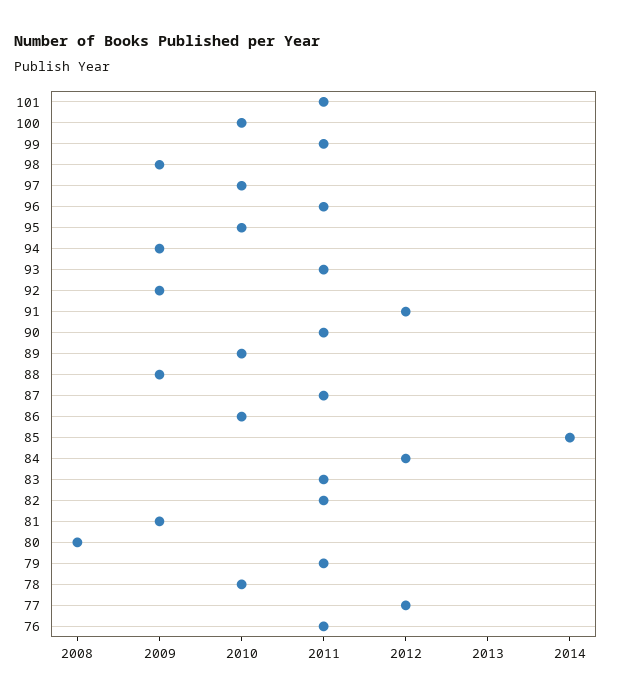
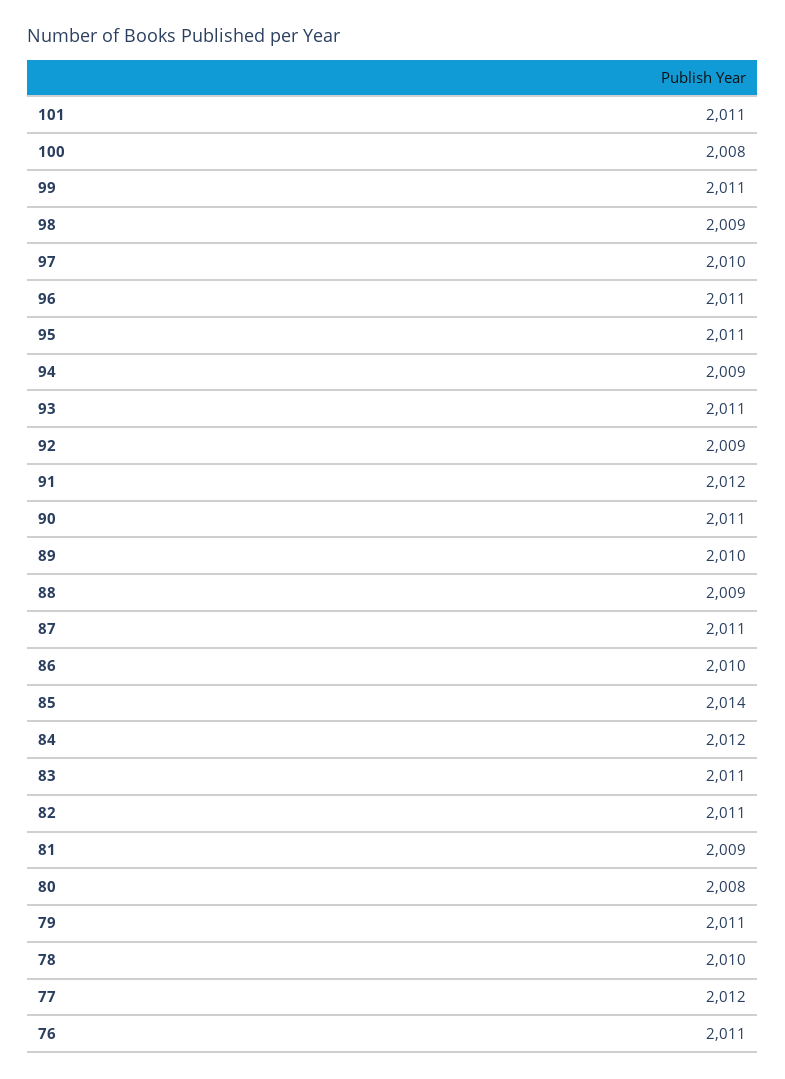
  {
    "101": 2011,
-   "100": 2010,
+   "100": 2008,
    "99": 2011,
    "98": 2009,
    "97": 2010,
    "96": 2011,
-   "95": 2010,
+   "95": 2011,
    "94": 2009,
    "93": 2011,
    "92": 2009,
    "91": 2012,
    "90": 2011,
    "89": 2010,
    "88": 2009,
    "87": 2011,
    "86": 2010,
    "85": 2014,
    "84": 2012,
    "83": 2011,
    "82": 2011,
    "81": 2009,
    "80": 2008,
    "79": 2011,
    "78": 2010,
    "77": 2012,
    "76": 2011
  }

